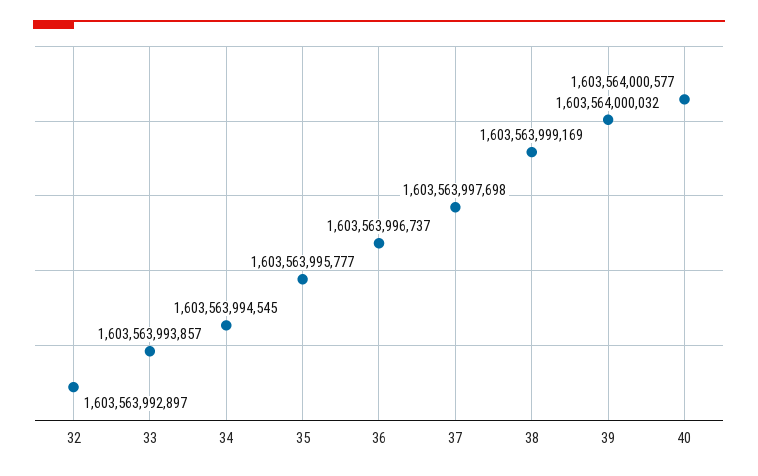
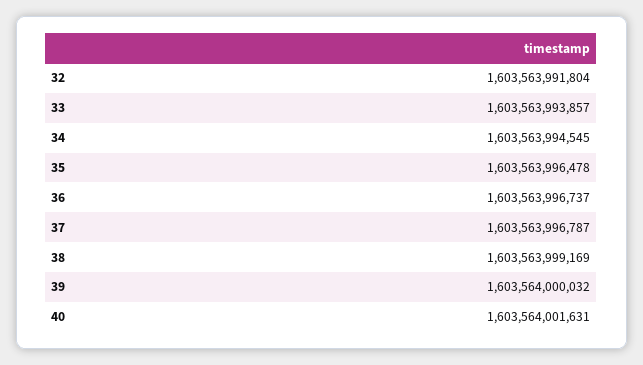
  {
-   "32": 1603563992897,
+   "32": 1603563991804,
    "33": 1603563993857,
    "34": 1603563994545,
-   "35": 1603563995777,
+   "35": 1603563996478,
    "36": 1603563996737,
-   "37": 1603563997698,
+   "37": 1603563996787,
    "38": 1603563999169,
    "39": 1603564000032,
-   "40": 1603564000577
+   "40": 1603564001631
  }

